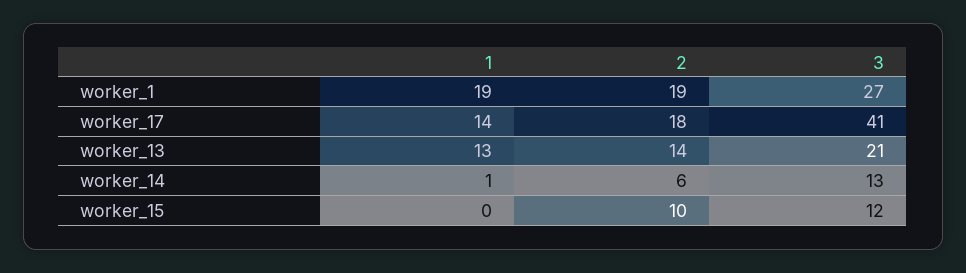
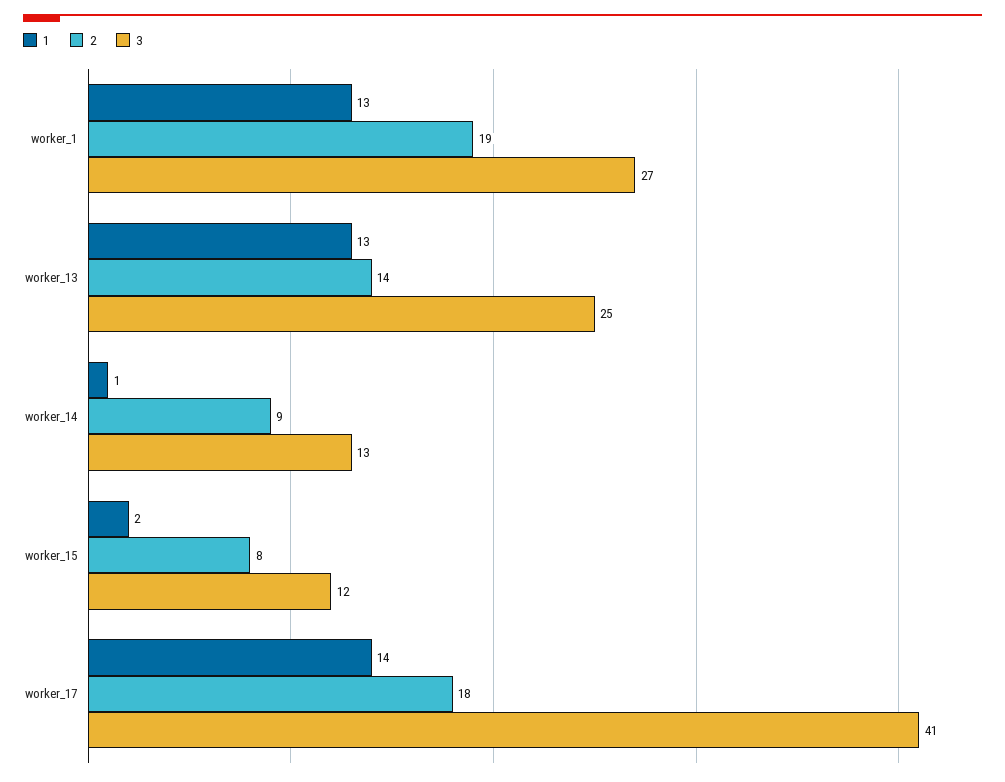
  {
    "1": {
-     "worker_1": 19,
+     "worker_1": 13,
      "worker_17": 14,
      "worker_13": 13,
      "worker_14": 1,
-     "worker_15": 0
+     "worker_15": 2
    },
    "2": {
      "worker_1": 19,
      "worker_17": 18,
      "worker_13": 14,
-     "worker_14": 6,
+     "worker_14": 9,
-     "worker_15": 10
+     "worker_15": 8
    },
    "3": {
      "worker_1": 27,
      "worker_17": 41,
-     "worker_13": 21,
+     "worker_13": 25,
      "worker_14": 13,
      "worker_15": 12
    }
  }

